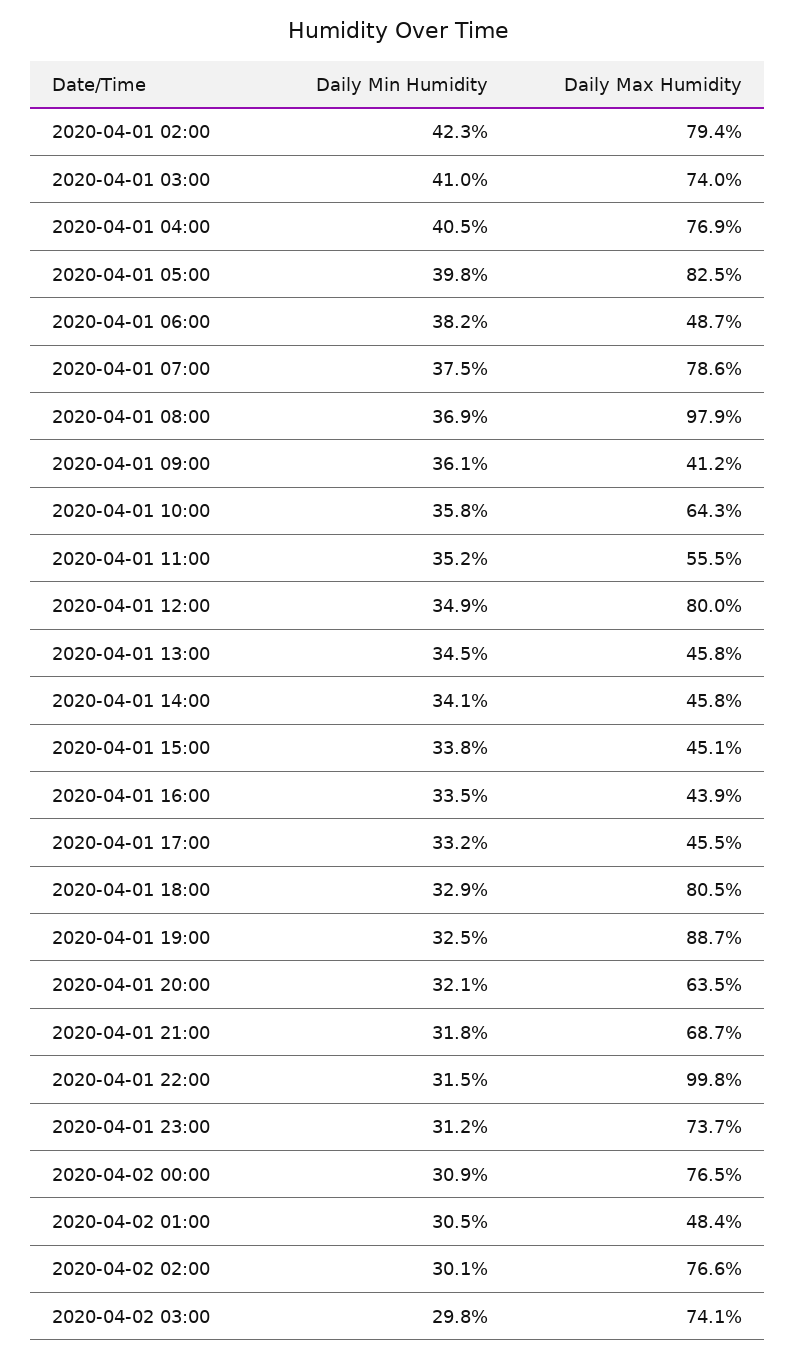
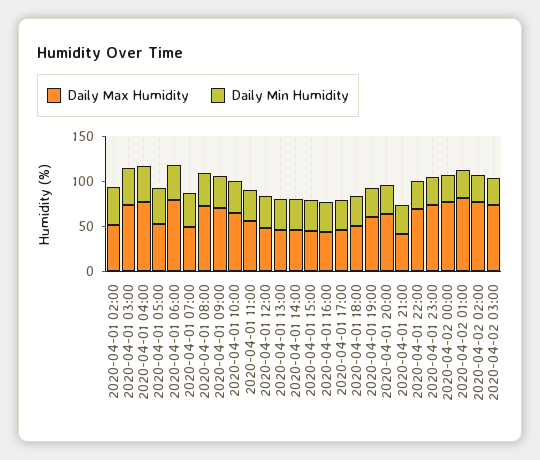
  {
    "Daily Min Humidity": {
      "2020-04-01 02:00": 42.3,
      "2020-04-01 03:00": 41,
      "2020-04-01 04:00": 40.5,
      "2020-04-01 05:00": 39.8,
      "2020-04-01 06:00": 38.2,
      "2020-04-01 07:00": 37.5,
      "2020-04-01 08:00": 36.9,
      "2020-04-01 09:00": 36.1,
      "2020-04-01 10:00": 35.8,
      "2020-04-01 11:00": 35.2,
      "2020-04-01 12:00": 34.9,
      "2020-04-01 13:00": 34.5,
      "2020-04-01 14:00": 34.1,
      "2020-04-01 15:00": 33.8,
      "2020-04-01 16:00": 33.5,
      "2020-04-01 17:00": 33.2,
      "2020-04-01 18:00": 32.9,
      "2020-04-01 19:00": 32.5,
      "2020-04-01 20:00": 32.1,
      "2020-04-01 21:00": 31.8,
      "2020-04-01 22:00": 31.5,
      "2020-04-01 23:00": 31.2,
      "2020-04-02 00:00": 30.9,
      "2020-04-02 01:00": 30.5,
      "2020-04-02 02:00": 30.1,
      "2020-04-02 03:00": 29.8
    },
    "Daily Max Humidity": {
-     "2020-04-01 02:00": 79.4,
+     "2020-04-01 02:00": 50,
      "2020-04-01 03:00": 74,
      "2020-04-01 04:00": 76.9,
-     "2020-04-01 05:00": 82.5,
+     "2020-04-01 05:00": 50,
-     "2020-04-01 06:00": 48.7,
+     "2020-04-01 06:00": 80,
-     "2020-04-01 07:00": 78.6,
+     "2020-04-01 07:00": 50,
-     "2020-04-01 08:00": 97.9,
+     "2020-04-01 08:00": 70,
-     "2020-04-01 09:00": 41.2,
+     "2020-04-01 09:00": 70,
      "2020-04-01 10:00": 64.3,
      "2020-04-01 11:00": 55.5,
-     "2020-04-01 12:00": 80,
+     "2020-04-01 12:00": 50,
      "2020-04-01 13:00": 45.8,
      "2020-04-01 14:00": 45.8,
      "2020-04-01 15:00": 45.1,
      "2020-04-01 16:00": 43.9,
      "2020-04-01 17:00": 45.5,
-     "2020-04-01 18:00": 80.5,
+     "2020-04-01 18:00": 50,
-     "2020-04-01 19:00": 88.7,
+     "2020-04-01 19:00": 60,
      "2020-04-01 20:00": 63.5,
-     "2020-04-01 21:00": 68.7,
+     "2020-04-01 21:00": 40,
-     "2020-04-01 22:00": 99.8,
+     "2020-04-01 22:00": 70,
      "2020-04-01 23:00": 73.7,
      "2020-04-02 00:00": 76.5,
-     "2020-04-02 01:00": 48.4,
+     "2020-04-02 01:00": 80,
      "2020-04-02 02:00": 76.6,
      "2020-04-02 03:00": 74.1
    }
  }

